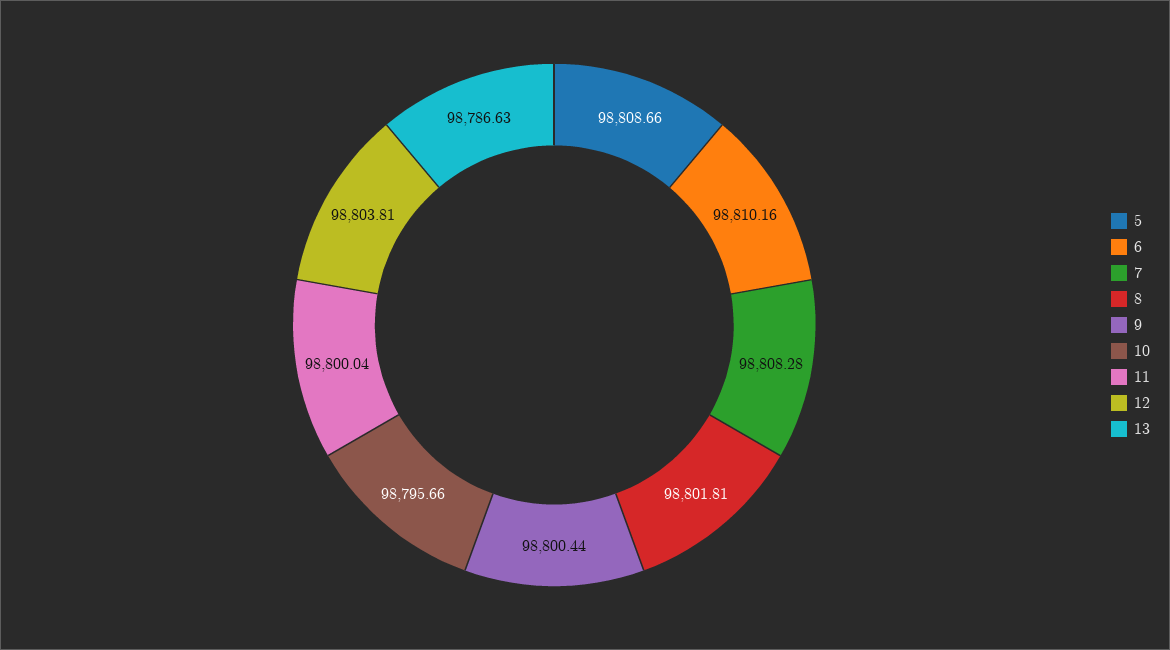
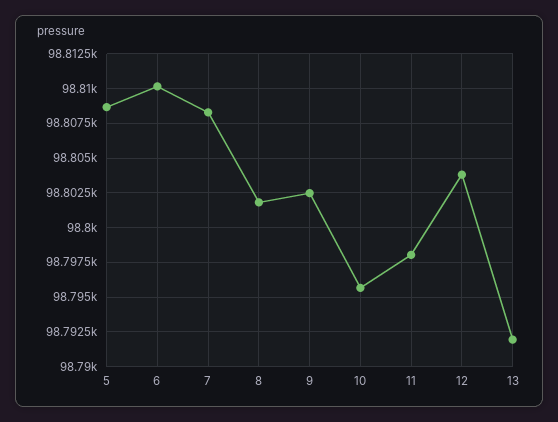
  {
    "5": 98808.66,
    "6": 98810.16,
    "7": 98808.28,
    "8": 98801.81,
-   "9": 98800.44,
+   "9": 98802.5,
    "10": 98795.66,
-   "11": 98800.04,
+   "11": 98798,
    "12": 98803.81,
-   "13": 98786.63
+   "13": 98792
  }

